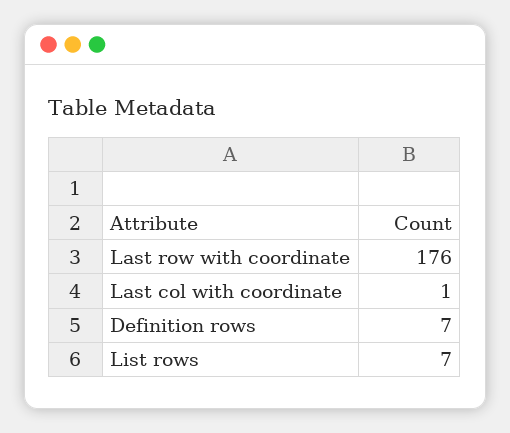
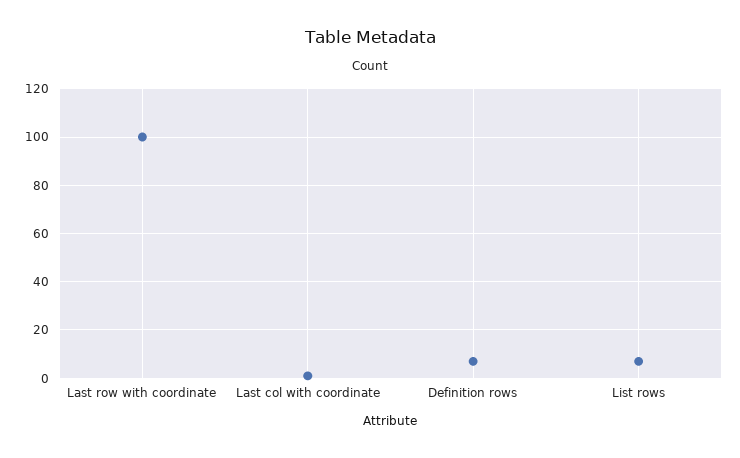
  {
-   "Last row with coordinate": 176,
+   "Last row with coordinate": 100,
    "Last col with coordinate": 1,
    "Definition rows": 7,
    "List rows": 7
  }

